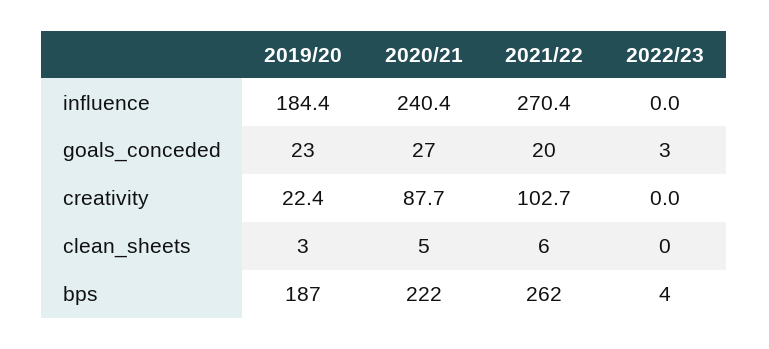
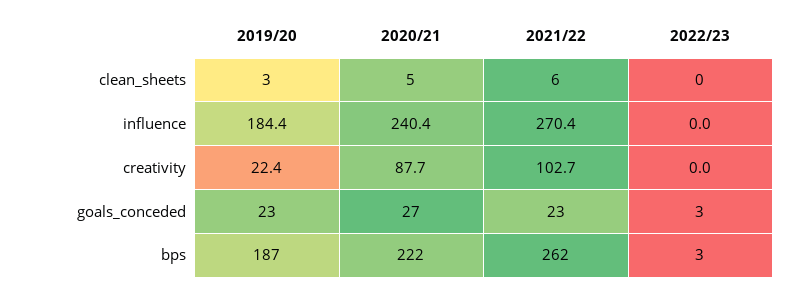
  {
    "2019/20": {
      "influence": 184.4,
      "goals_conceded": 23,
      "creativity": 22.4,
      "clean_sheets": 3,
      "bps": 187
    },
    "2020/21": {
      "influence": 240.4,
      "goals_conceded": 27,
      "creativity": 87.7,
      "clean_sheets": 5,
      "bps": 222
    },
    "2021/22": {
      "influence": 270.4,
-     "goals_conceded": 20,
+     "goals_conceded": 23,
      "creativity": 102.7,
      "clean_sheets": 6,
      "bps": 262
    },
    "2022/23": {
      "influence": 0,
      "goals_conceded": 3,
      "creativity": 0,
      "clean_sheets": 0,
-     "bps": 4
+     "bps": 3
    }
  }

